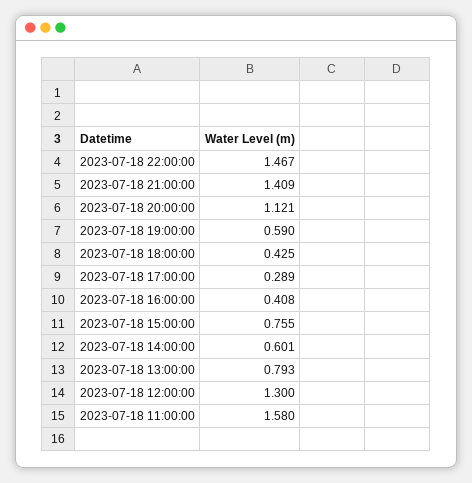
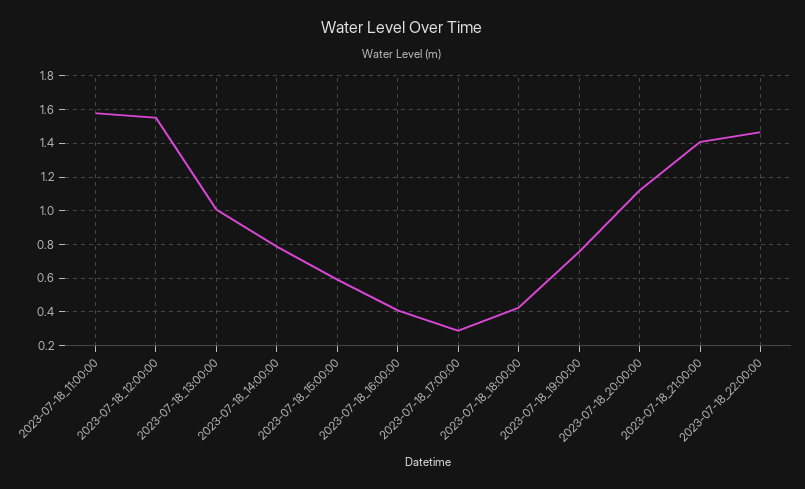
  {
    "2023-07-18 22:00:00": 1.467,
    "2023-07-18 21:00:00": 1.409,
    "2023-07-18 20:00:00": 1.121,
-   "2023-07-18 19:00:00": 0.59,
+   "2023-07-18 19:00:00": 0.75,
    "2023-07-18 18:00:00": 0.425,
    "2023-07-18 17:00:00": 0.289,
    "2023-07-18 16:00:00": 0.408,
-   "2023-07-18 15:00:00": 0.755,
+   "2023-07-18 15:00:00": 0.6,
-   "2023-07-18 14:00:00": 0.601,
+   "2023-07-18 14:00:00": 0.8,
-   "2023-07-18 13:00:00": 0.793,
+   "2023-07-18 13:00:00": 1,
-   "2023-07-18 12:00:00": 1.3,
+   "2023-07-18 12:00:00": 1.55,
    "2023-07-18 11:00:00": 1.58
  }

